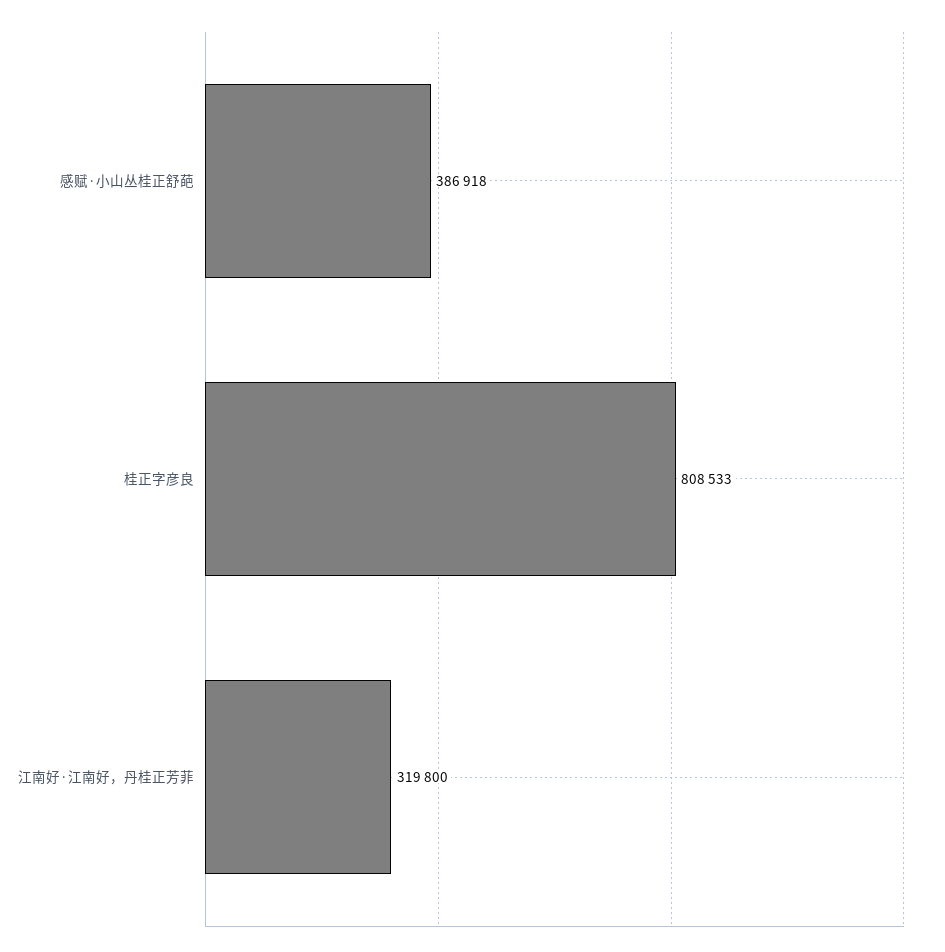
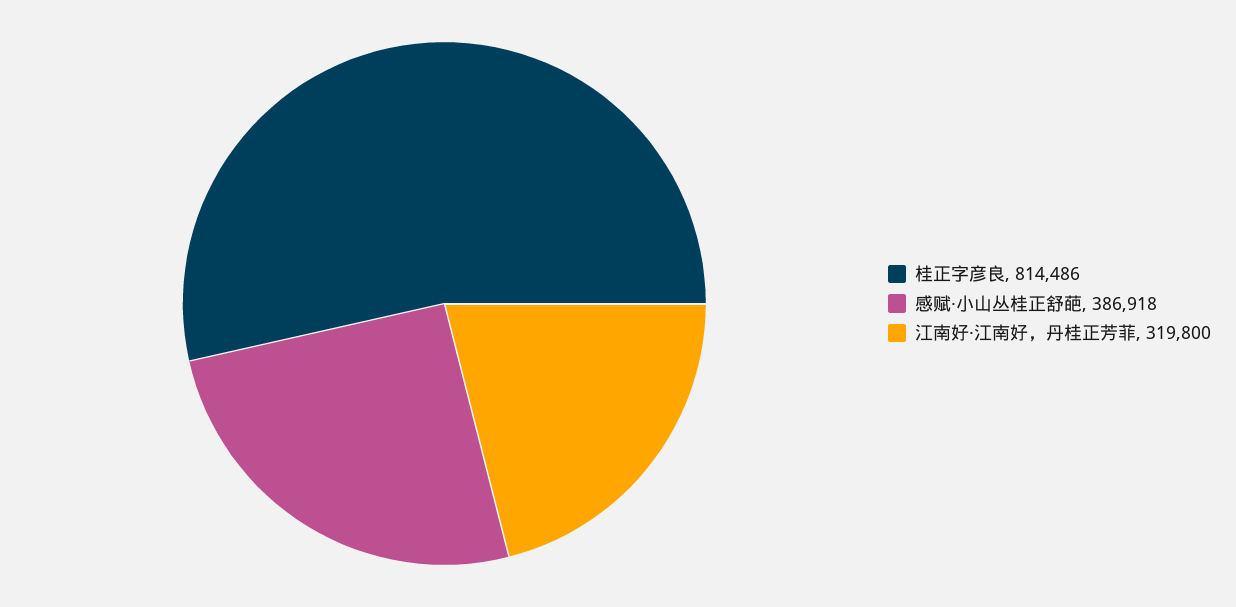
  {
    "感赋·小山丛桂正舒葩": 386918,
-   "桂正字彦良": 808533,
+   "桂正字彦良": 814486,
    "江南好·江南好，丹桂正芳菲": 319800
  }

